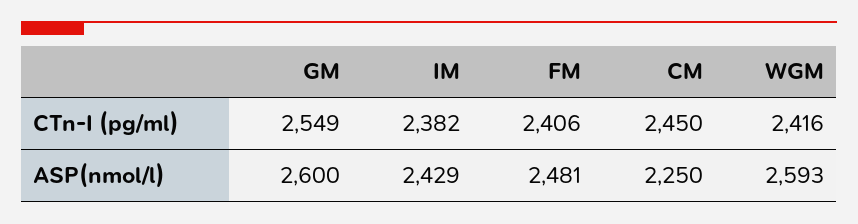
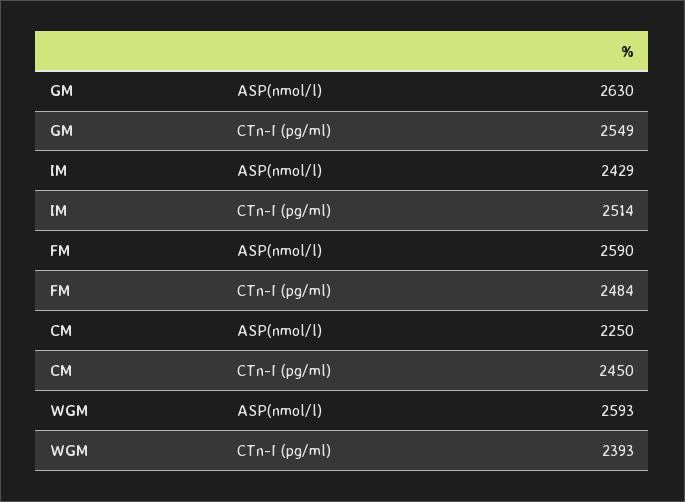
  {
    "GM": {
      "CTn-I (pg/ml)": 2549,
-     "ASP(nmol/l)": 2600
+     "ASP(nmol/l)": 2630
    },
    "IM": {
-     "CTn-I (pg/ml)": 2382,
+     "CTn-I (pg/ml)": 2514,
      "ASP(nmol/l)": 2429
    },
    "FM": {
-     "CTn-I (pg/ml)": 2406,
+     "CTn-I (pg/ml)": 2484,
-     "ASP(nmol/l)": 2481
+     "ASP(nmol/l)": 2590
    },
    "CM": {
      "CTn-I (pg/ml)": 2450,
      "ASP(nmol/l)": 2250
    },
    "WGM": {
-     "CTn-I (pg/ml)": 2416,
+     "CTn-I (pg/ml)": 2393,
      "ASP(nmol/l)": 2593
    }
  }

